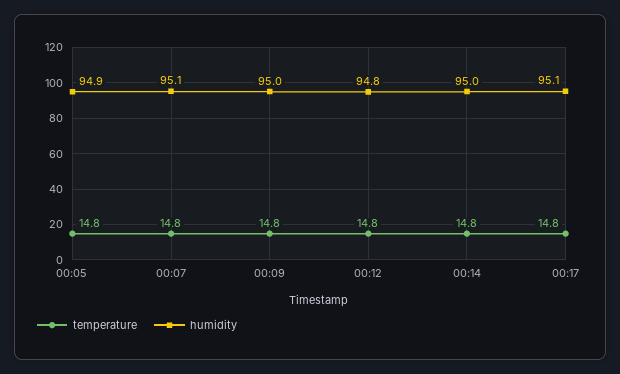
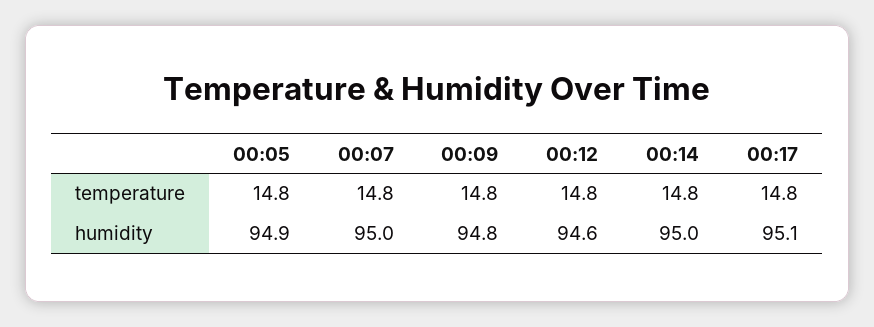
  {
    "temperature": {
      "00:05": 14.8,
      "00:07": 14.8,
      "00:09": 14.8,
      "00:12": 14.8,
      "00:14": 14.8,
      "00:17": 14.8
    },
    "humidity": {
      "00:05": 94.9,
-     "00:07": 95.1,
+     "00:07": 95,
-     "00:09": 95,
+     "00:09": 94.8,
-     "00:12": 94.8,
+     "00:12": 94.6,
      "00:14": 95,
      "00:17": 95.1
    }
  }

